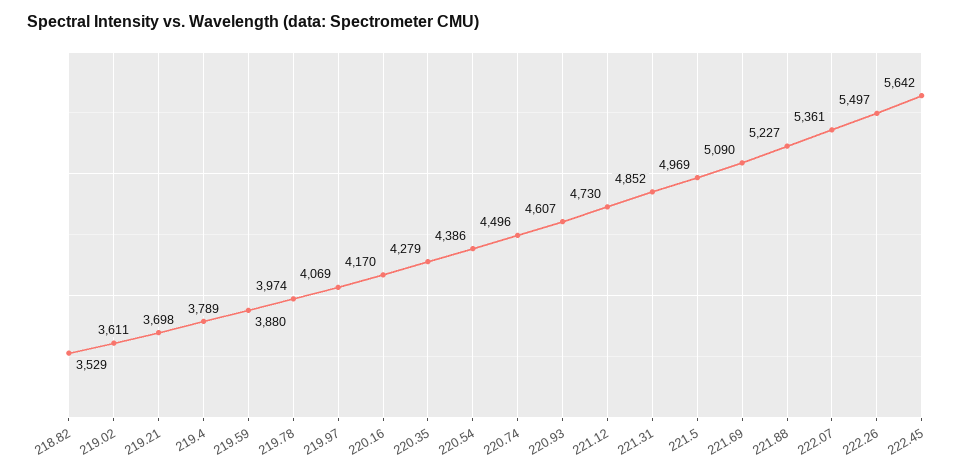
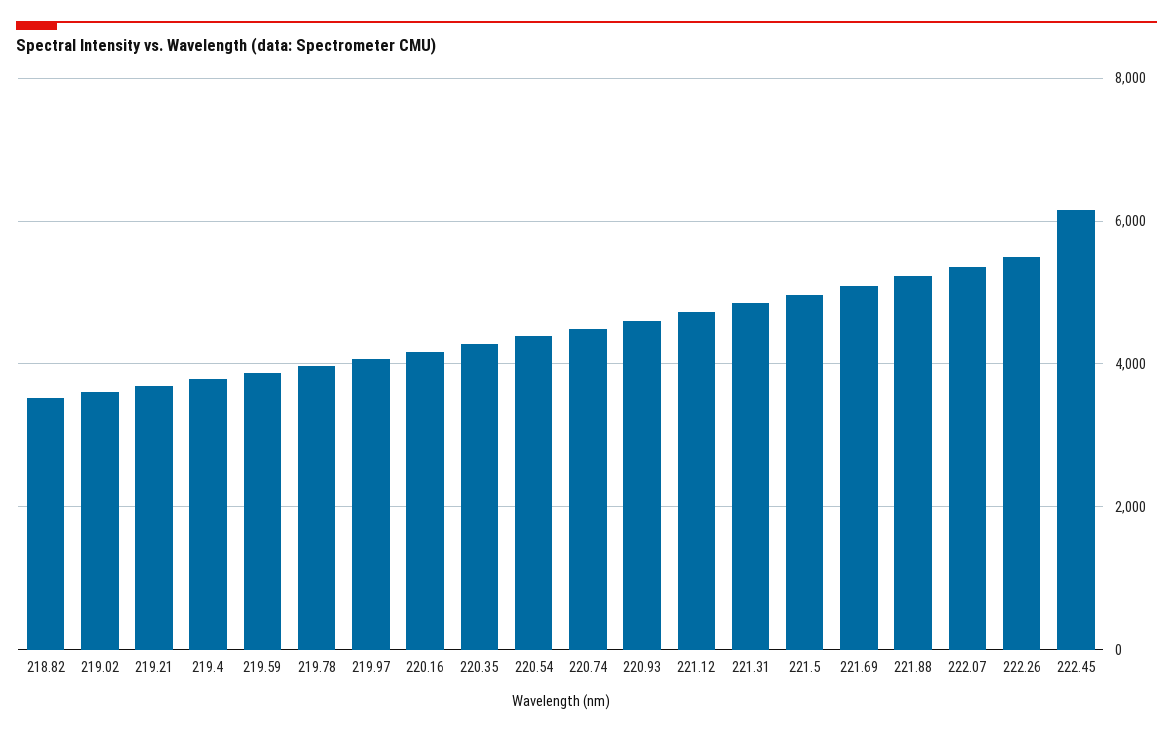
  {
    "218.82": 3529,
    "219.02": 3611,
    "219.21": 3698,
    "219.4": 3789,
    "219.59": 3880,
    "219.78": 3974,
    "219.97": 4069,
    "220.16": 4170,
    "220.35": 4279,
    "220.54": 4386,
    "220.74": 4496,
    "220.93": 4607,
    "221.12": 4730,
    "221.31": 4852,
    "221.5": 4969,
    "221.69": 5090,
    "221.88": 5227,
    "222.07": 5361,
    "222.26": 5497,
-   "222.45": 5642
+   "222.45": 6200
  }

